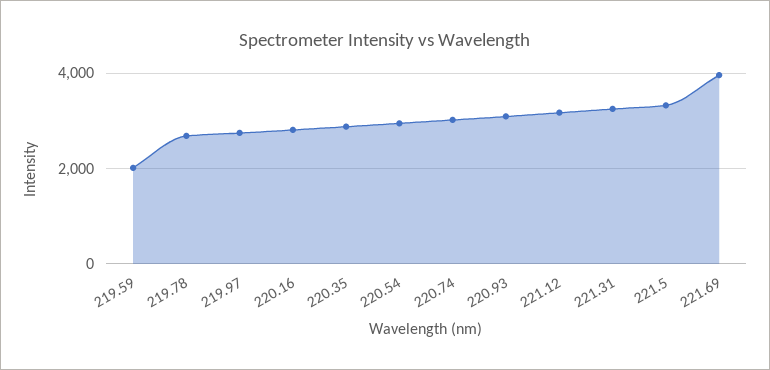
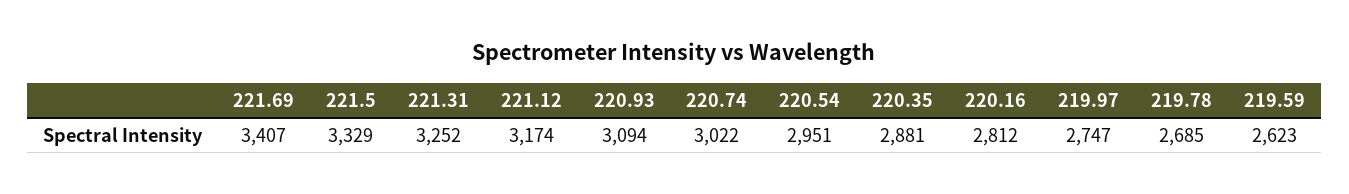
  {
-   "219.59": 2000,
+   "219.59": 2623,
    "219.78": 2685,
    "219.97": 2747,
    "220.16": 2812,
    "220.35": 2881,
    "220.54": 2951,
    "220.74": 3022,
    "220.93": 3094,
    "221.12": 3174,
    "221.31": 3252,
    "221.5": 3329,
-   "221.69": 4000
+   "221.69": 3407
  }

